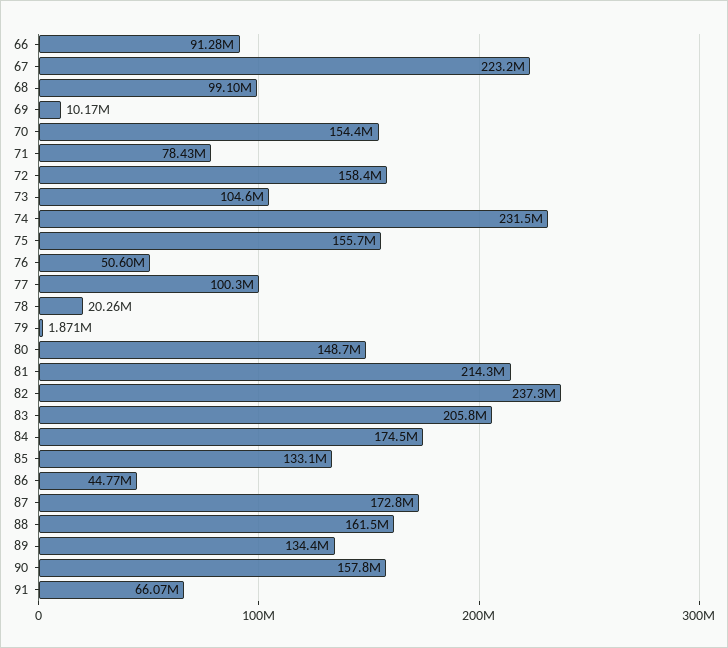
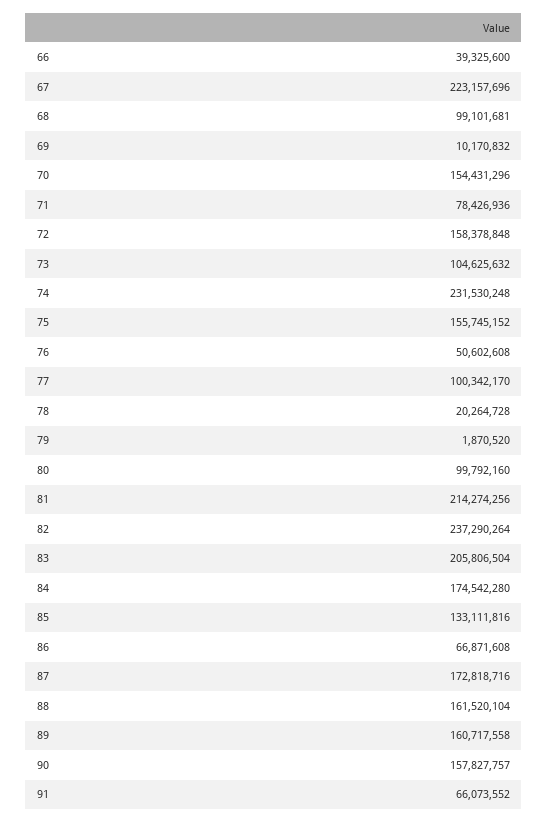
  {
-   "66": 91280000,
+   "66": 39325600,
    "67": 223157696,
    "68": 99101681,
    "69": 10170832,
    "70": 154431296,
    "71": 78426936,
    "72": 158378848,
    "73": 104625632,
    "74": 231530248,
    "75": 155745152,
    "76": 50602608,
    "77": 100342170,
    "78": 20264728,
    "79": 1870520,
-   "80": 148700000,
+   "80": 99792160,
    "81": 214274256,
    "82": 237290264,
    "83": 205806504,
    "84": 174542280,
    "85": 133111816,
-   "86": 44770000,
+   "86": 66871608,
    "87": 172818716,
    "88": 161520104,
-   "89": 134400000,
+   "89": 160717558,
    "90": 157827757,
    "91": 66073552
  }

